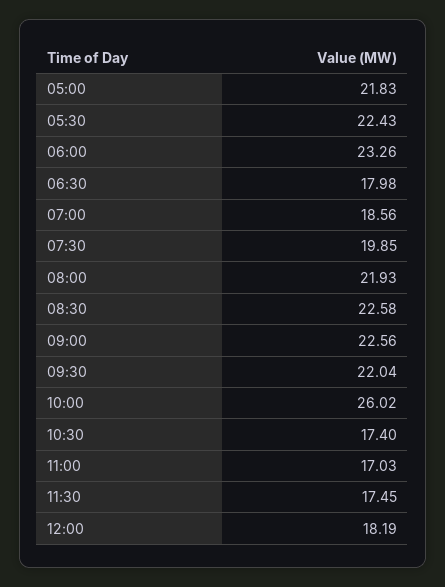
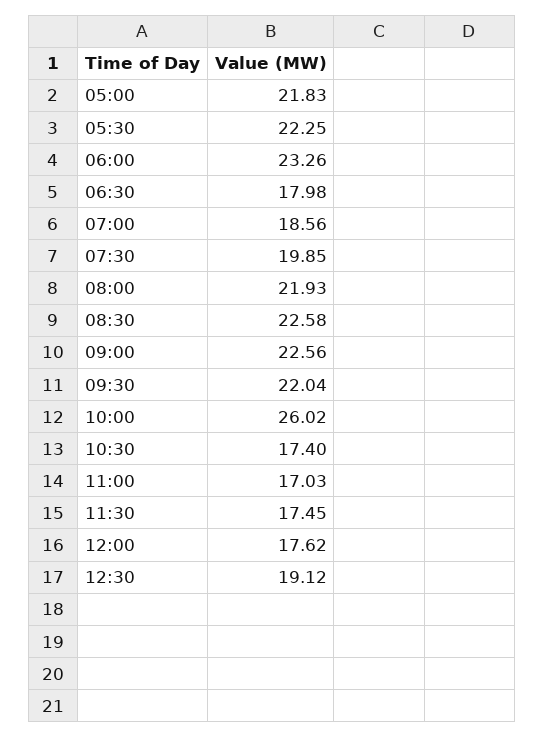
  {
    "05:00": 21.83,
-   "05:30": 22.43,
+   "05:30": 22.25,
    "06:00": 23.26,
    "06:30": 17.98,
    "07:00": 18.56,
    "07:30": 19.85,
    "08:00": 21.93,
    "08:30": 22.58,
    "09:00": 22.56,
    "09:30": 22.04,
    "10:00": 26.02,
    "10:30": 17.4,
    "11:00": 17.03,
    "11:30": 17.45,
-   "12:00": 18.19
+   "12:00": 17.62,
+   "12:30": 19.12
  }

